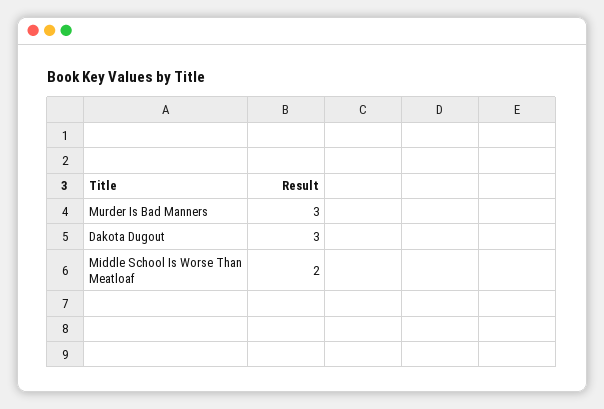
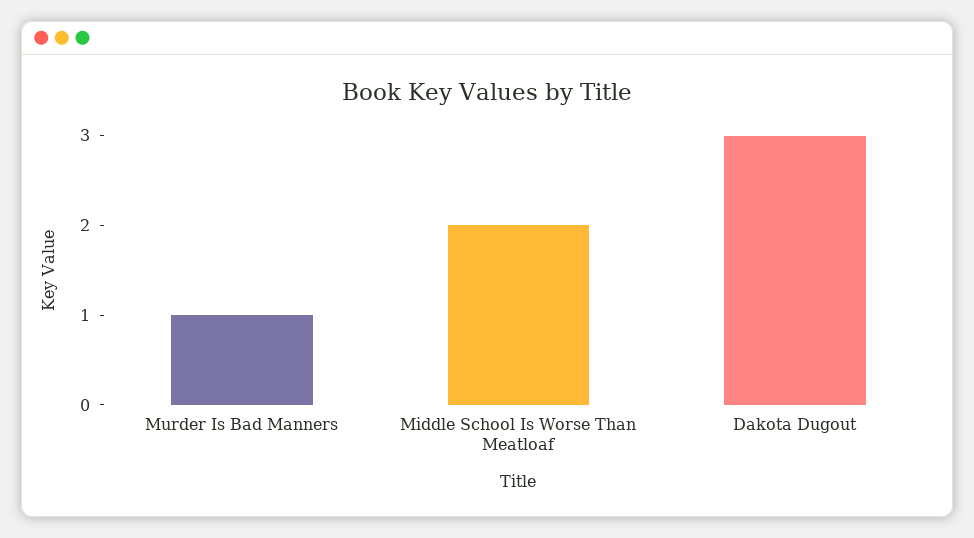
  {
-   "Murder Is Bad Manners": 3,
+   "Murder Is Bad Manners": 1,
    "Dakota Dugout": 3,
    "Middle School Is Worse Than Meatloaf": 2
  }

